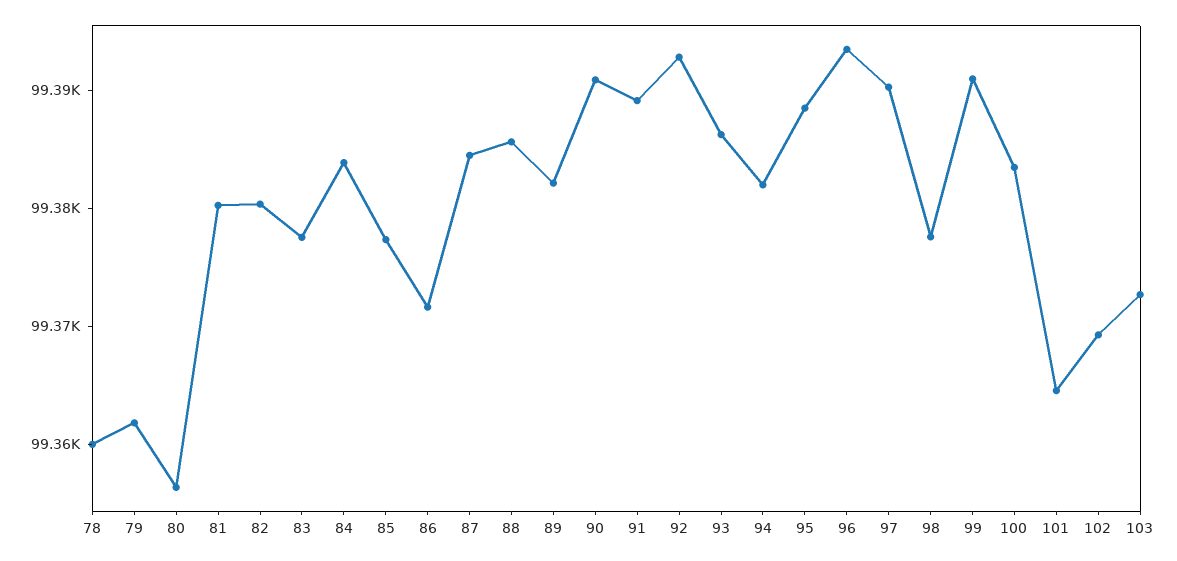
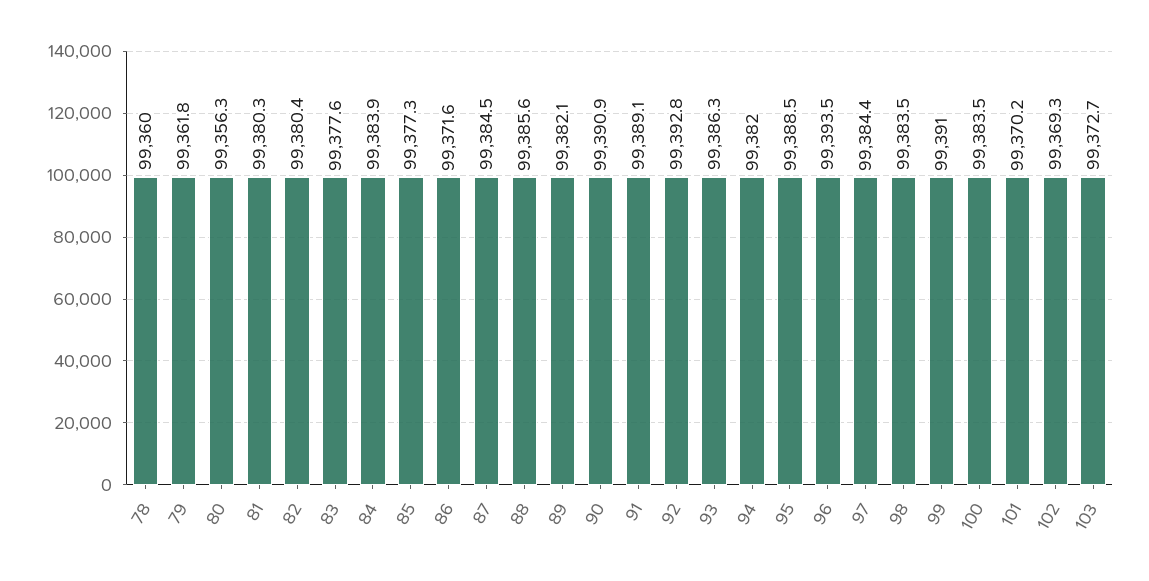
  {
    "78": 99360,
    "79": 99361.8,
    "80": 99356.3,
    "81": 99380.3,
    "82": 99380.4,
    "83": 99377.6,
    "84": 99383.9,
    "85": 99377.3,
    "86": 99371.6,
    "87": 99384.5,
    "88": 99385.6,
    "89": 99382.1,
    "90": 99390.9,
    "91": 99389.1,
    "92": 99392.8,
    "93": 99386.3,
    "94": 99382,
    "95": 99388.5,
    "96": 99393.5,
-   "97": 99390,
+   "97": 99384.4,
-   "98": 99378,
+   "98": 99383.5,
    "99": 99391,
    "100": 99383.5,
-   "101": 99364,
+   "101": 99370.2,
    "102": 99369.3,
    "103": 99372.7
  }

